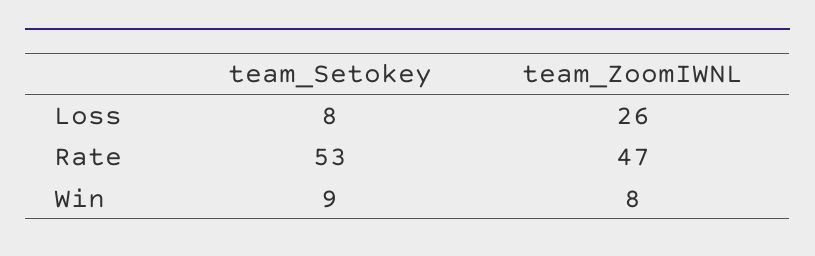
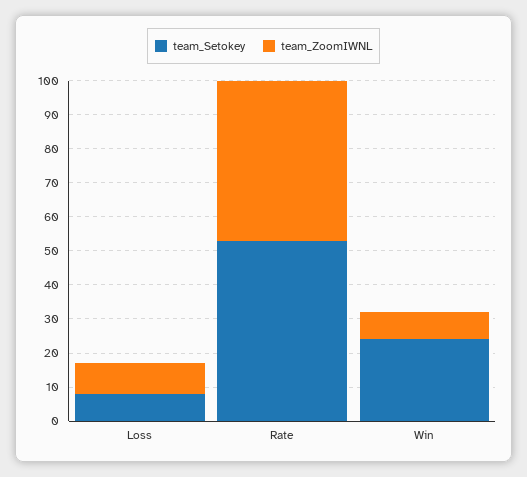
  {
    "team_Setokey": {
      "Loss": 8,
      "Rate": 53,
-     "Win": 9
+     "Win": 25
    },
    "team_ZoomIWNL": {
-     "Loss": 26,
+     "Loss": 10,
      "Rate": 47,
      "Win": 8
    }
  }

